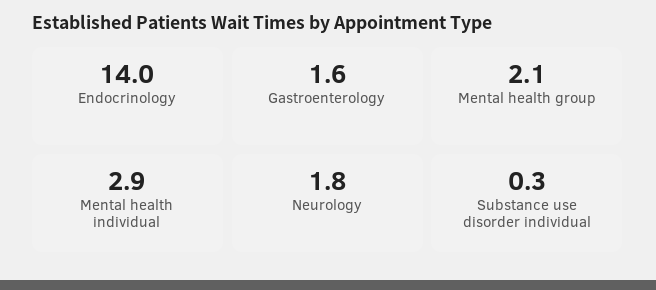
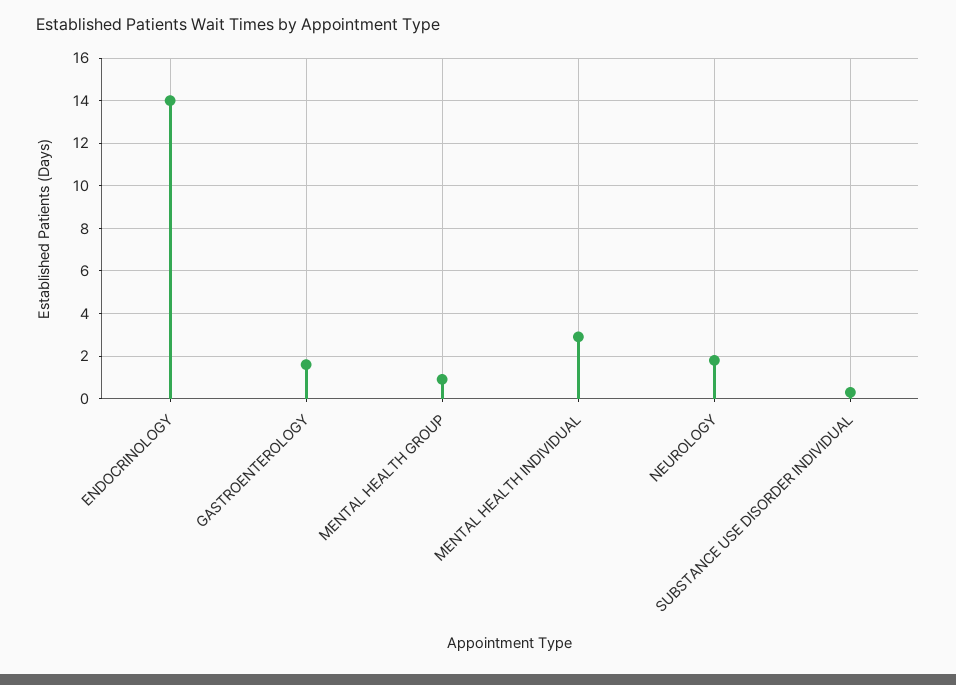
  {
    "Endocrinology": 14,
    "Gastroenterology": 1.6,
-   "Mental health group": 2.1,
+   "Mental health group": 1,
    "Mental health individual": 2.9,
    "Neurology": 1.8,
    "Substance use disorder individual": 0.3
  }

